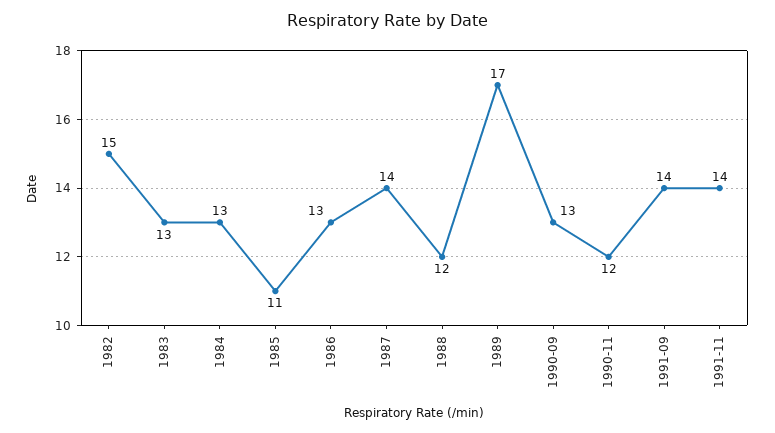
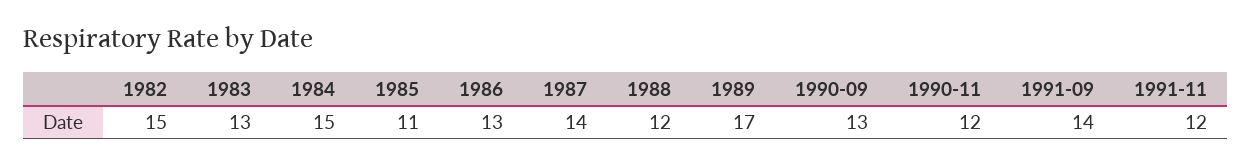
  {
    "1982": 15,
    "1983": 13,
-   "1984": 13,
+   "1984": 15,
    "1985": 11,
    "1986": 13,
    "1987": 14,
    "1988": 12,
    "1989": 17,
    "1990-09": 13,
    "1990-11": 12,
    "1991-09": 14,
-   "1991-11": 14
+   "1991-11": 12
  }

